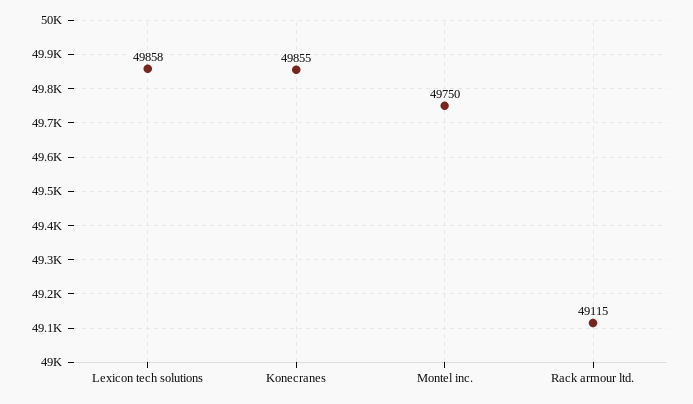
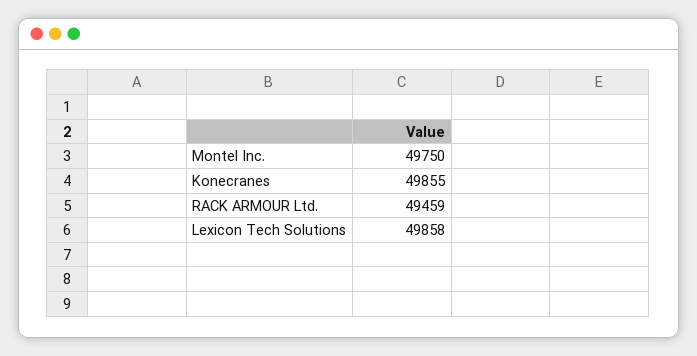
  {
    "Lexicon tech solutions": 49858,
    "Konecranes": 49855,
    "Montel inc.": 49750,
-   "Rack armour ltd.": 49115
+   "Rack armour ltd.": 49459
  }

